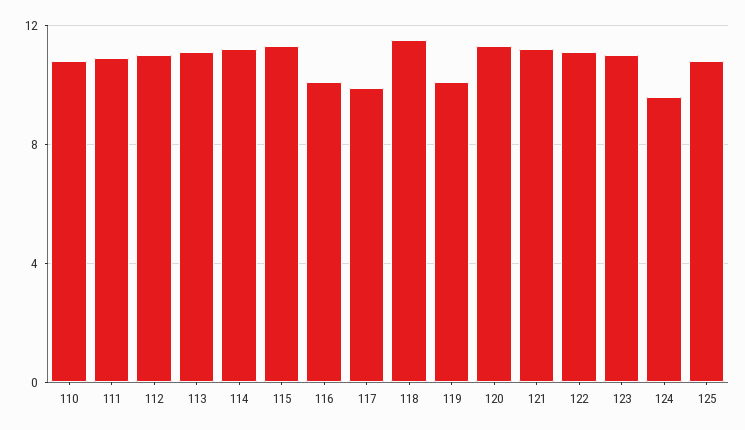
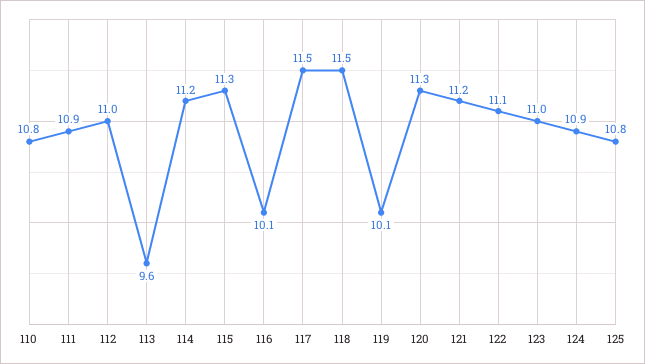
  {
    "110": 10.8,
    "111": 10.9,
    "112": 11,
-   "113": 11,
+   "113": 9.6,
    "114": 11.2,
    "115": 11.3,
    "116": 10.1,
-   "117": 10,
+   "117": 11.5,
    "118": 11.5,
    "119": 10.1,
    "120": 11.3,
    "121": 11.2,
    "122": 11.1,
    "123": 11,
-   "124": 9.5,
+   "124": 10.9,
    "125": 10.8
  }

